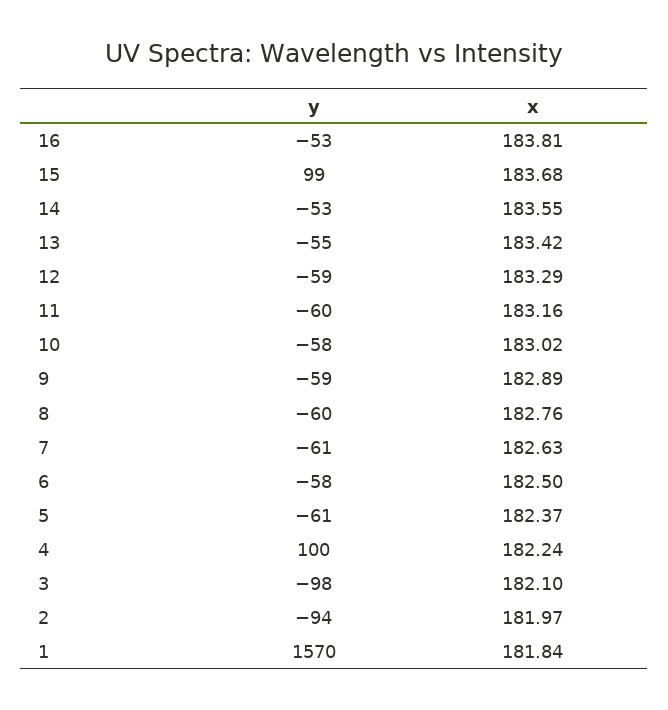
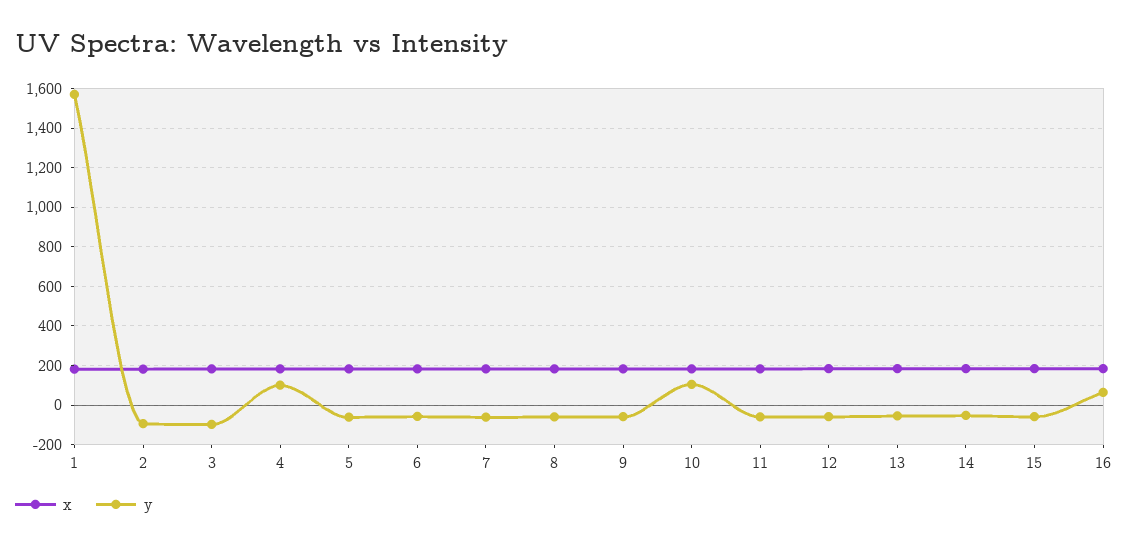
  {
    "y": {
-     "16": -53,
+     "16": 50,
-     "15": 99,
+     "15": -50,
      "14": -53,
      "13": -55,
      "12": -59,
      "11": -60,
-     "10": -58,
+     "10": 100,
      "9": -59,
      "8": -60,
      "7": -61,
      "6": -58,
      "5": -61,
      "4": 100,
      "3": -98,
      "2": -94,
      "1": 1570
    },
    "x": {
      "16": 183.81,
      "15": 183.68,
      "14": 183.55,
      "13": 183.42,
      "12": 183.29,
      "11": 183.16,
      "10": 183.02,
      "9": 182.89,
      "8": 182.76,
      "7": 182.63,
      "6": 182.5,
      "5": 182.37,
      "4": 182.24,
      "3": 182.1,
      "2": 181.97,
      "1": 181.84
    }
  }

